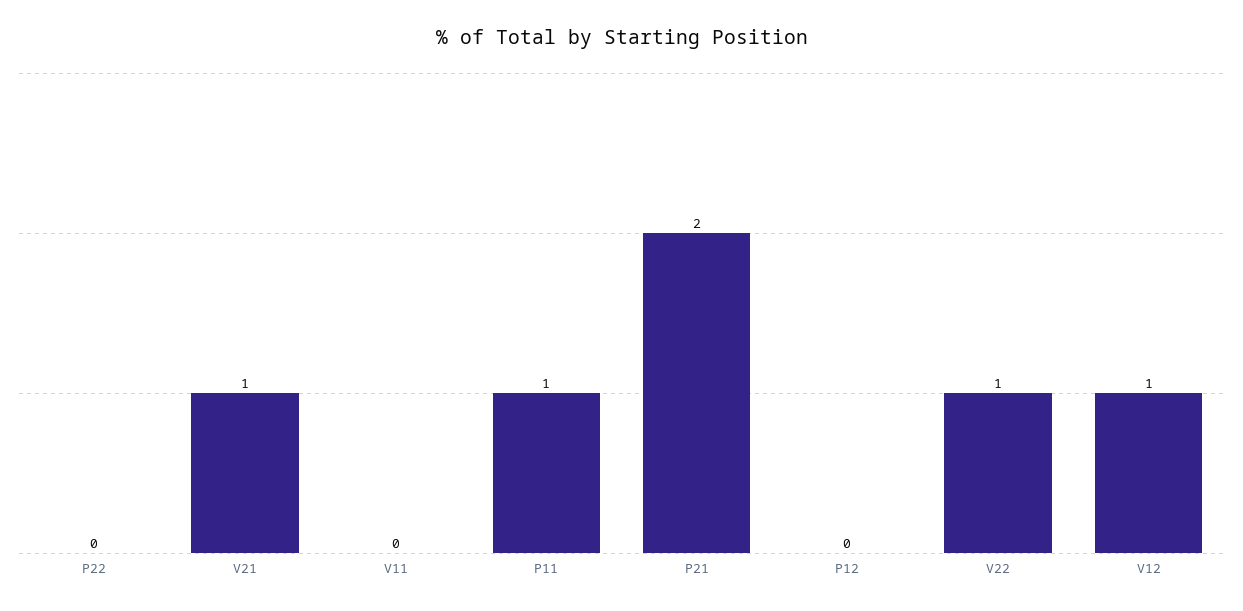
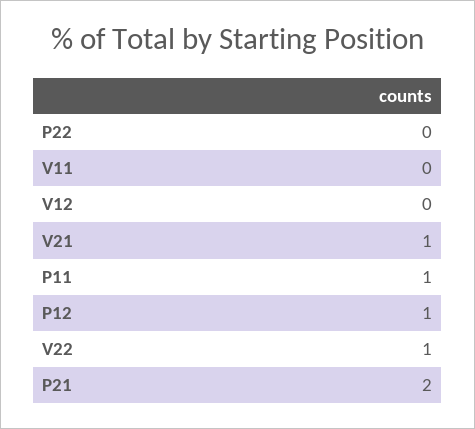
  {
    "P22": 0,
    "V21": 1,
    "V11": 0,
    "P11": 1,
    "P21": 2,
-   "P12": 0,
+   "P12": 1,
    "V22": 1,
-   "V12": 1
+   "V12": 0
  }

